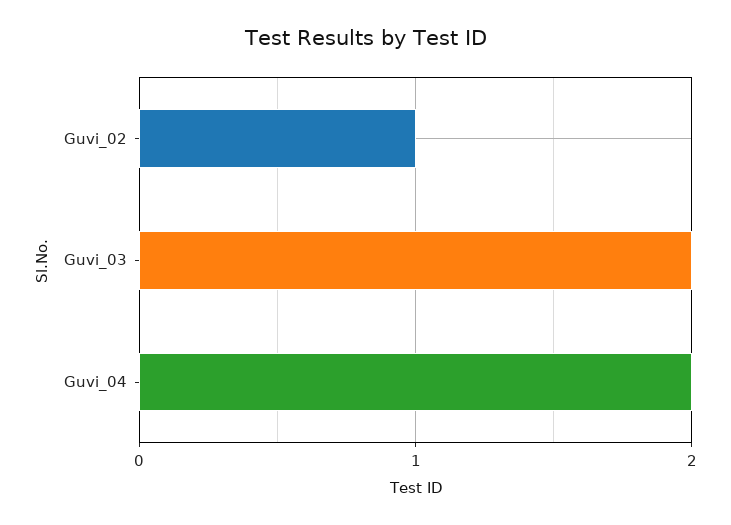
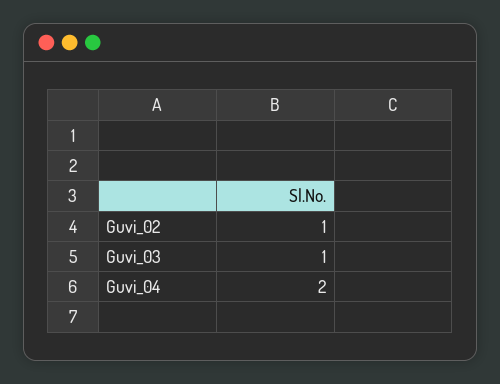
  {
    "Guvi_02": 1,
-   "Guvi_03": 2,
+   "Guvi_03": 1,
    "Guvi_04": 2
  }

